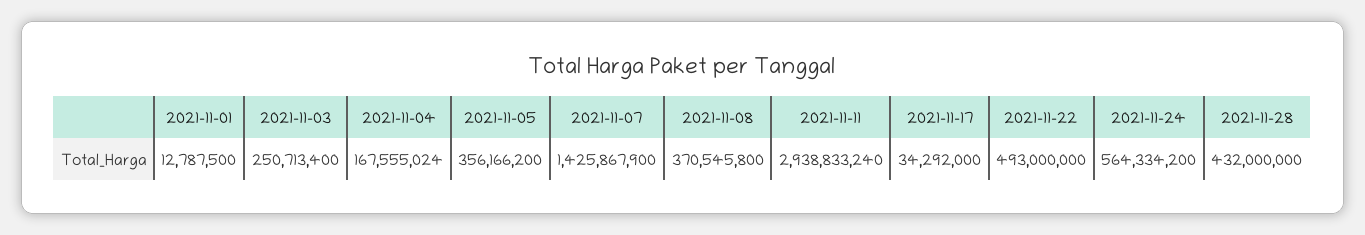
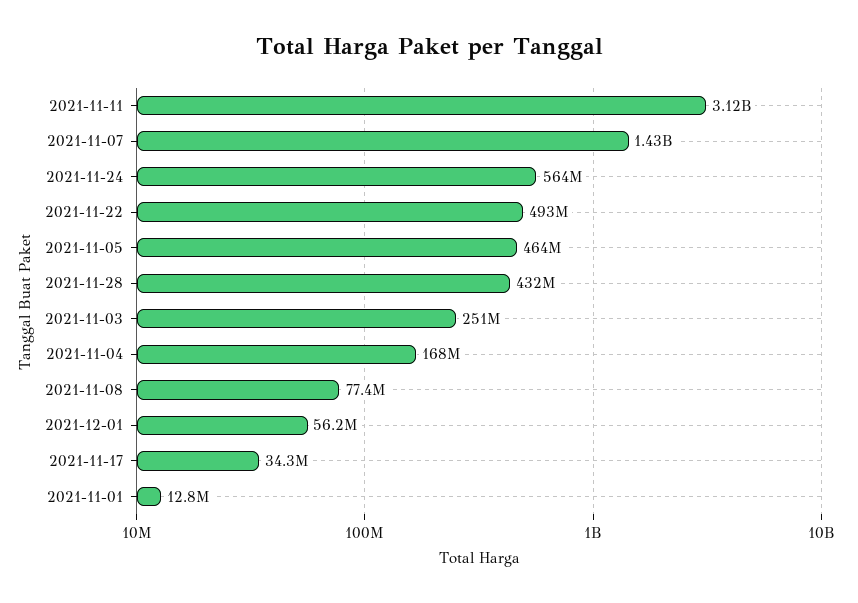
  {
    "2021-11-01": 12787500,
    "2021-11-03": 250713400,
    "2021-11-04": 167555024,
-   "2021-11-05": 356166200,
+   "2021-11-05": 464000000,
    "2021-11-07": 1425867900,
-   "2021-11-08": 370545800,
+   "2021-11-08": 77400000,
-   "2021-11-11": 2938833240,
+   "2021-11-11": 3120000000,
    "2021-11-17": 34292000,
    "2021-11-22": 493000000,
    "2021-11-24": 564334200,
-   "2021-11-28": 432000000
+   "2021-11-28": 432000000,
+   "2021-12-01": 56200000
  }

